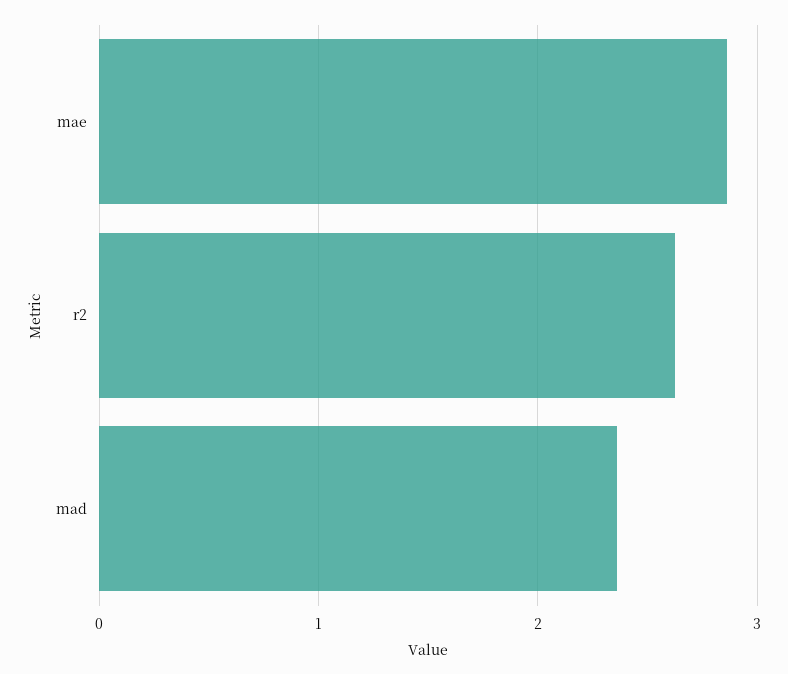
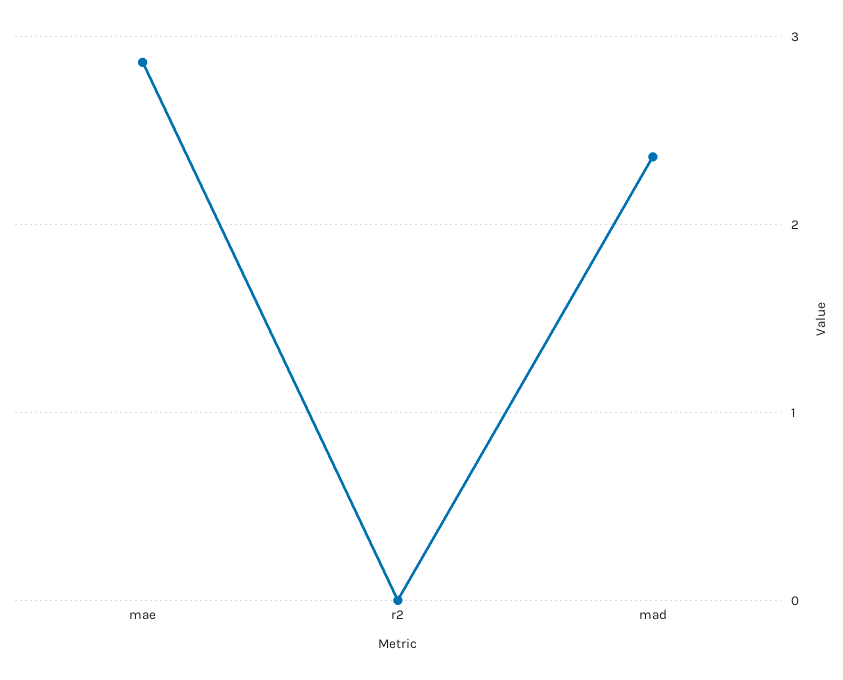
  {
    "mae": 2.9,
-   "r2": 2.6,
+   "r2": 0,
    "mad": 2.4
  }

